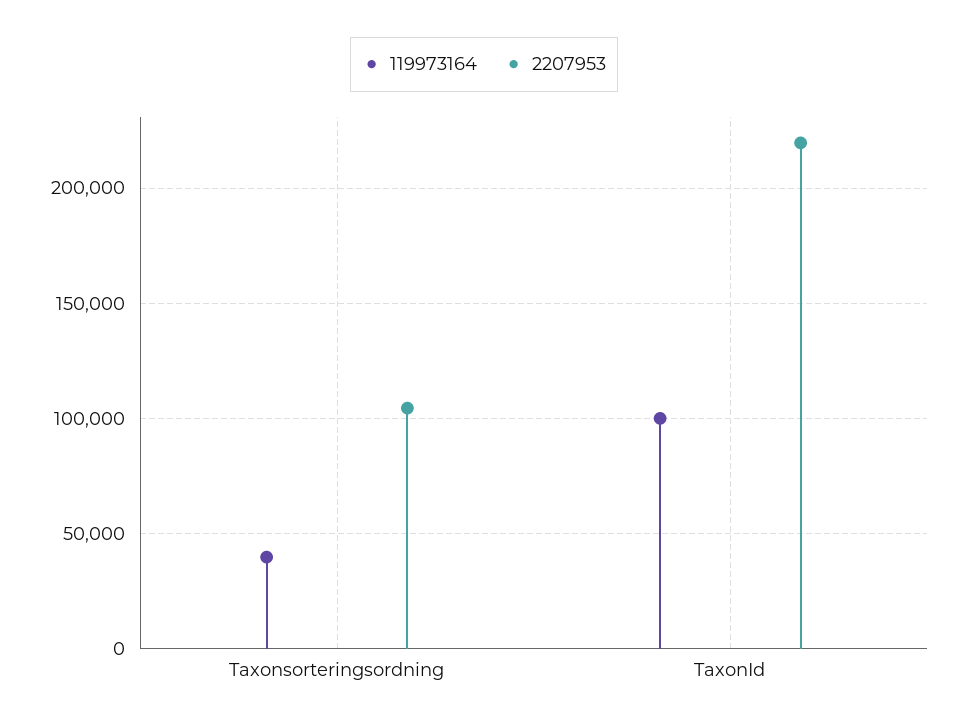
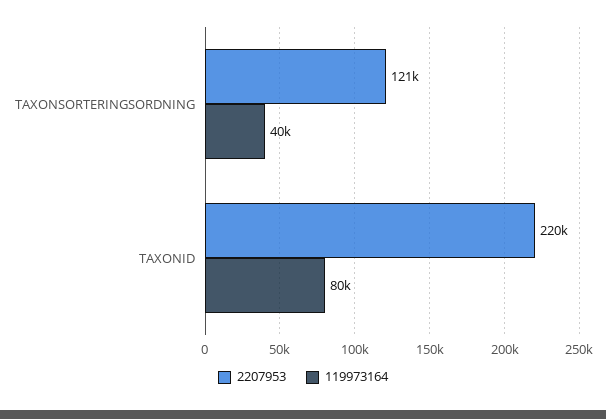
  {
    "119973164": {
      "Taxonsorteringsordning": 40000,
-     "TaxonId": 100000
+     "TaxonId": 80000
    },
    "2207953": {
-     "Taxonsorteringsordning": 105000,
+     "Taxonsorteringsordning": 121000,
      "TaxonId": 220000
    }
  }

